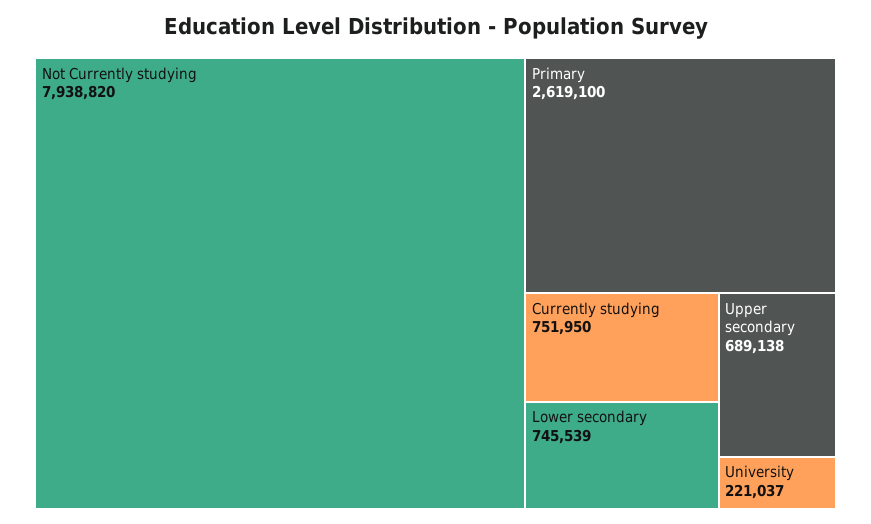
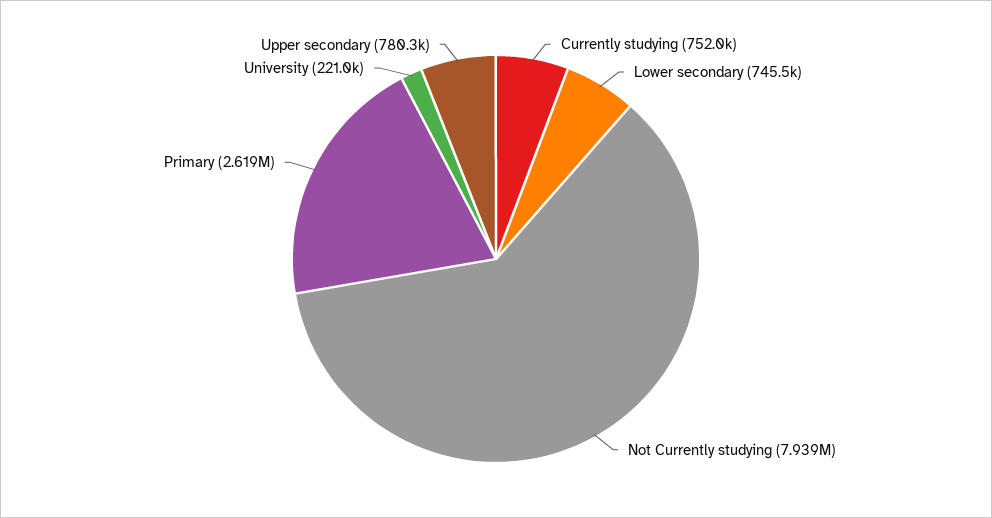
  {
    "Not Currently studying": 7938820,
    "Primary": 2619100,
    "Currently studying": 751950,
    "Lower secondary": 745539,
-   "Upper secondary": 689138,
+   "Upper secondary": 780300,
    "University": 221037
  }

